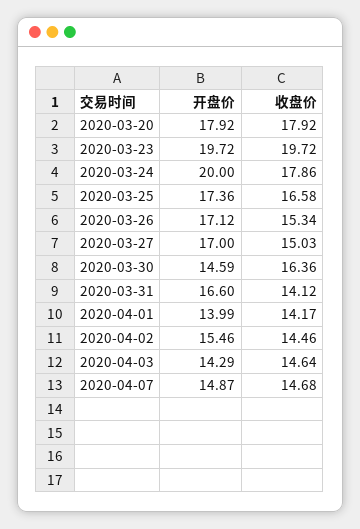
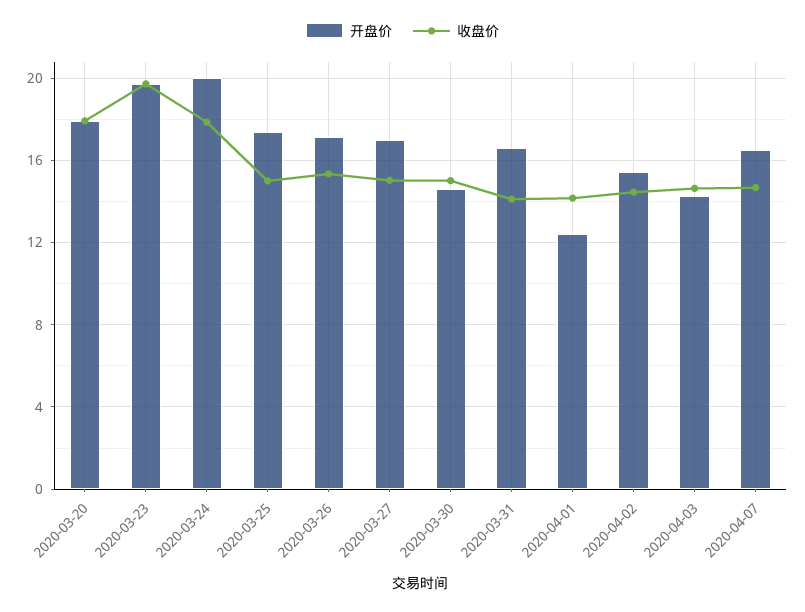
  {
    "开盘价": {
      "2020-03-20": 17.92,
      "2020-03-23": 19.72,
      "2020-03-24": 20,
      "2020-03-25": 17.36,
      "2020-03-26": 17.12,
      "2020-03-27": 17,
      "2020-03-30": 14.59,
      "2020-03-31": 16.6,
-     "2020-04-01": 13.99,
+     "2020-04-01": 12.5,
      "2020-04-02": 15.46,
      "2020-04-03": 14.29,
-     "2020-04-07": 14.87
+     "2020-04-07": 16.5
    },
    "收盘价": {
      "2020-03-20": 17.92,
      "2020-03-23": 19.72,
      "2020-03-24": 17.86,
-     "2020-03-25": 16.58,
+     "2020-03-25": 15,
      "2020-03-26": 15.34,
      "2020-03-27": 15.03,
-     "2020-03-30": 16.36,
+     "2020-03-30": 15,
      "2020-03-31": 14.12,
      "2020-04-01": 14.17,
      "2020-04-02": 14.46,
      "2020-04-03": 14.64,
      "2020-04-07": 14.68
    }
  }

